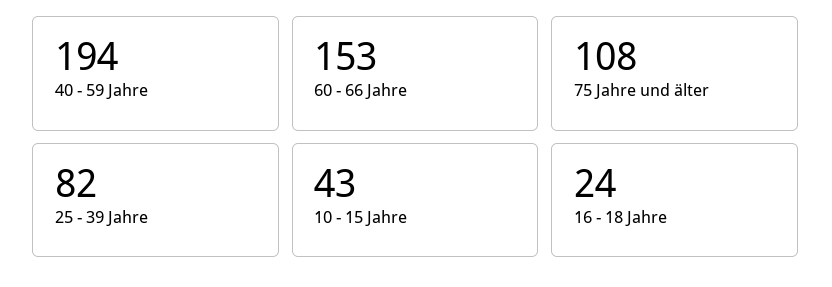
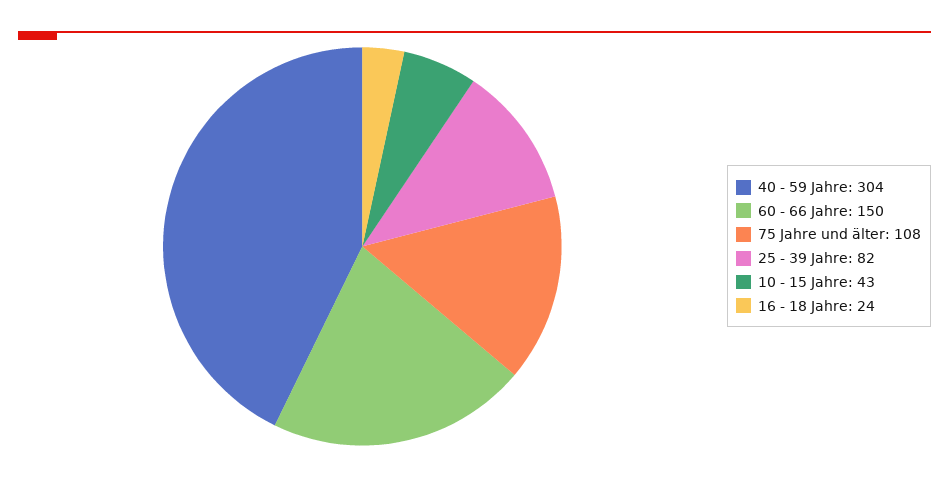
  {
-   "40 - 59 Jahre": 194,
+   "40 - 59 Jahre": 304,
-   "60 - 66 Jahre": 153,
+   "60 - 66 Jahre": 150,
    "75 Jahre und älter": 108,
    "25 - 39 Jahre": 82,
    "10 - 15 Jahre": 43,
    "16 - 18 Jahre": 24
  }

